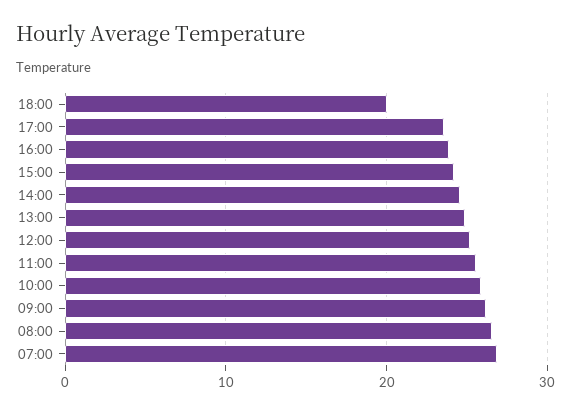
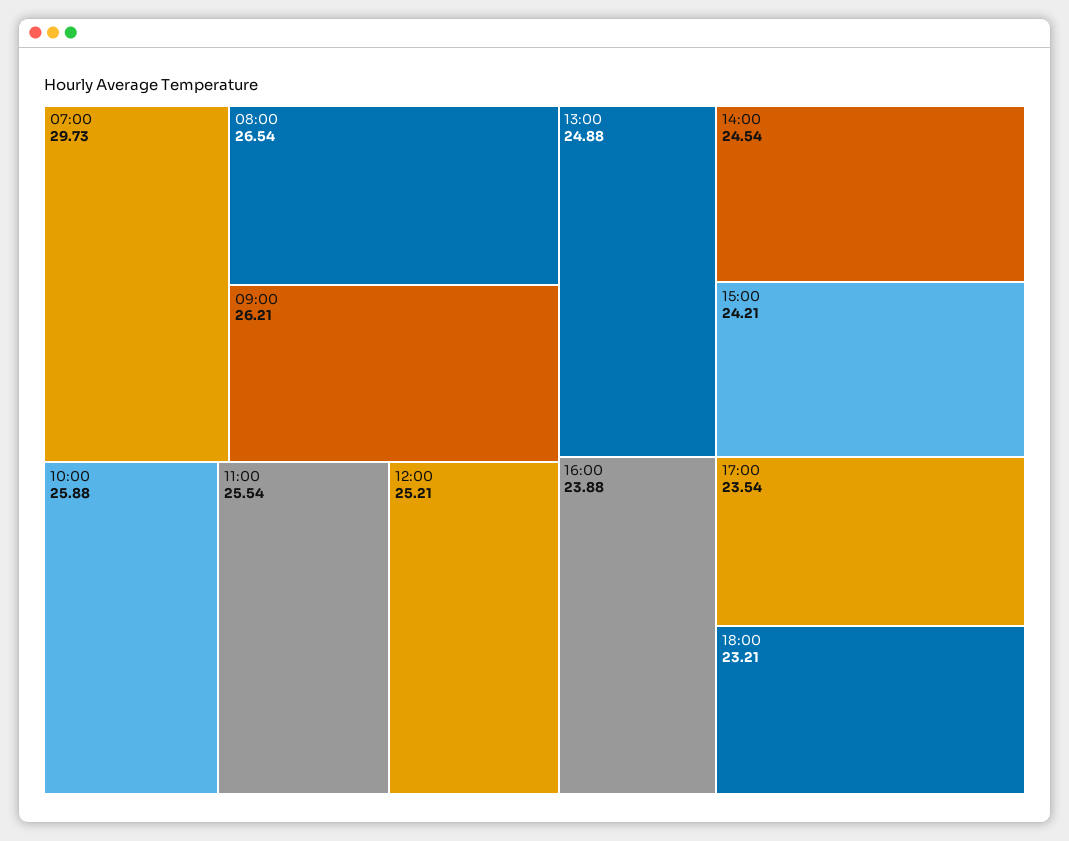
  {
-   "18:00": 20,
+   "18:00": 23.21,
    "17:00": 23.54,
    "16:00": 23.88,
    "15:00": 24.21,
    "14:00": 24.54,
    "13:00": 24.88,
    "12:00": 25.21,
    "11:00": 25.54,
    "10:00": 25.88,
    "09:00": 26.21,
    "08:00": 26.54,
-   "07:00": 27
+   "07:00": 29.73
  }

